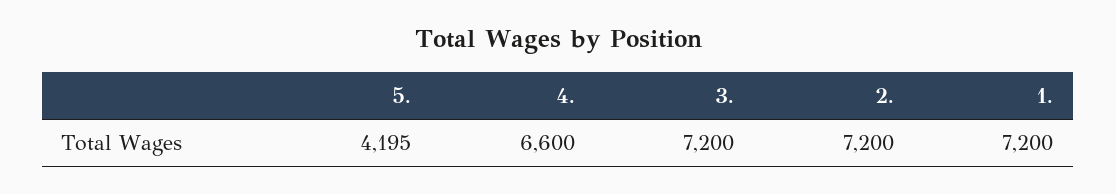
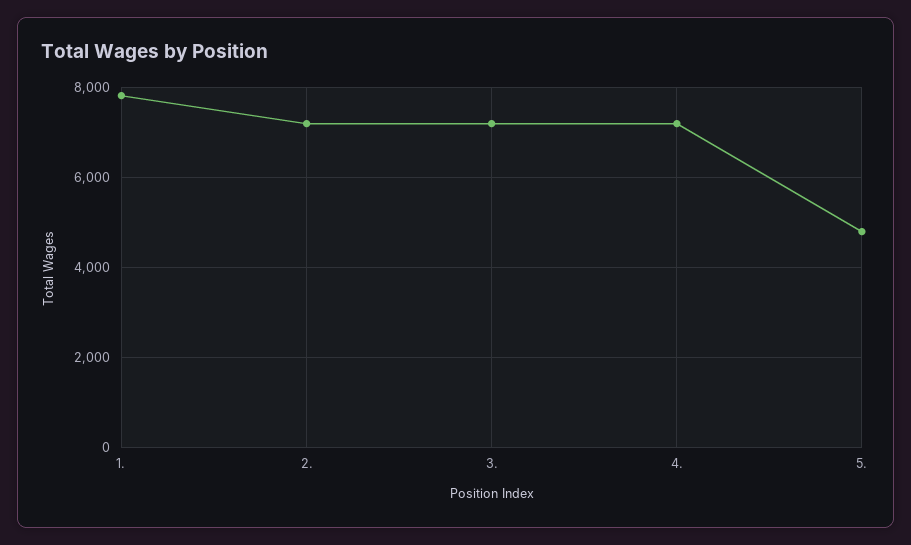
  {
-   "5.": 4195,
+   "5.": 4800,
-   "4.": 6600,
+   "4.": 7200,
    "3.": 7200,
    "2.": 7200,
-   "1.": 7200
+   "1.": 7800
  }

